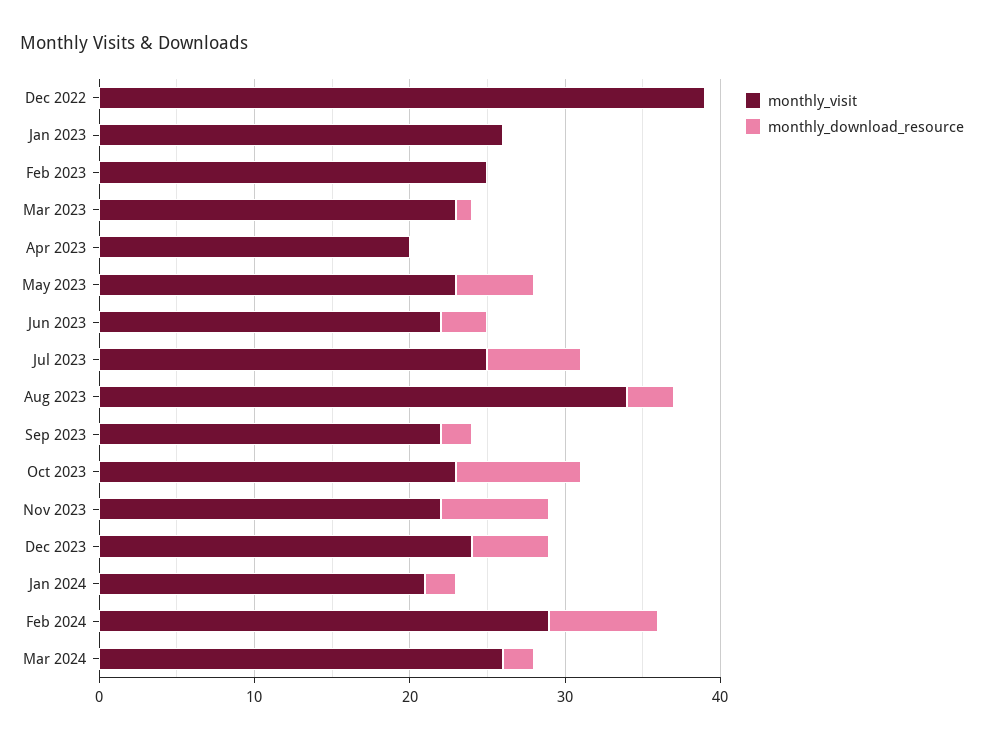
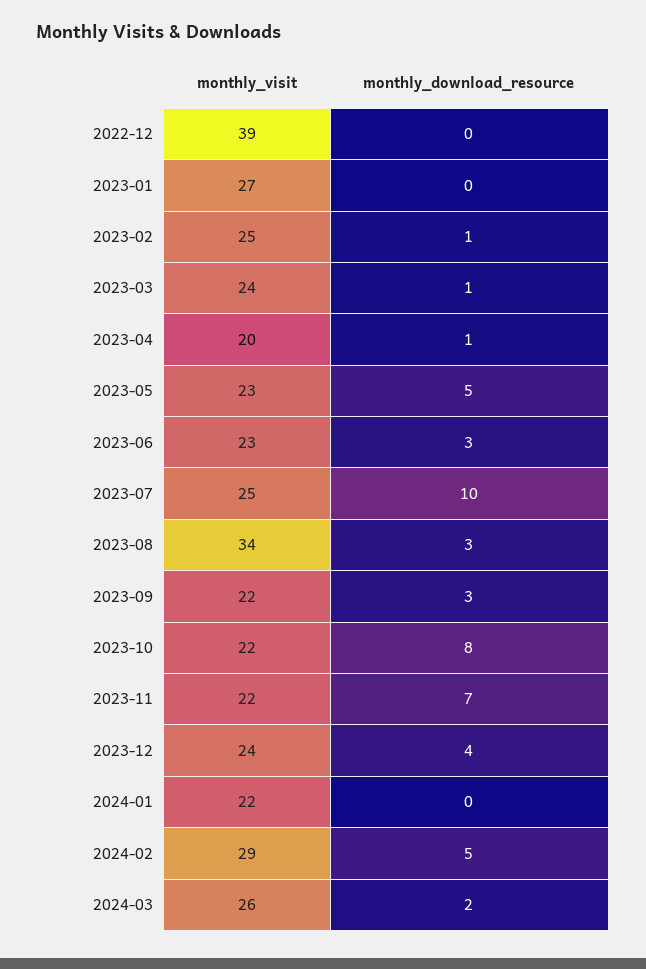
  {
    "monthly_visit": {
      "Dec 2022": 39,
-     "Jan 2023": 26,
+     "Jan 2023": 27,
      "Feb 2023": 25,
-     "Mar 2023": 23,
+     "Mar 2023": 24,
      "Apr 2023": 20,
      "May 2023": 23,
-     "Jun 2023": 22,
+     "Jun 2023": 23,
      "Jul 2023": 25,
      "Aug 2023": 34,
      "Sep 2023": 22,
-     "Oct 2023": 23,
+     "Oct 2023": 22,
      "Nov 2023": 22,
      "Dec 2023": 24,
-     "Jan 2024": 21,
+     "Jan 2024": 22,
      "Feb 2024": 29,
      "Mar 2024": 26
    },
    "monthly_download_resource": {
      "Dec 2022": 0,
      "Jan 2023": 0,
-     "Feb 2023": 0,
+     "Feb 2023": 1,
      "Mar 2023": 1,
-     "Apr 2023": 0,
+     "Apr 2023": 1,
      "May 2023": 5,
      "Jun 2023": 3,
-     "Jul 2023": 6,
+     "Jul 2023": 10,
      "Aug 2023": 3,
-     "Sep 2023": 2,
+     "Sep 2023": 3,
      "Oct 2023": 8,
      "Nov 2023": 7,
-     "Dec 2023": 5,
+     "Dec 2023": 4,
-     "Jan 2024": 2,
+     "Jan 2024": 0,
-     "Feb 2024": 7,
+     "Feb 2024": 5,
      "Mar 2024": 2
    }
  }

